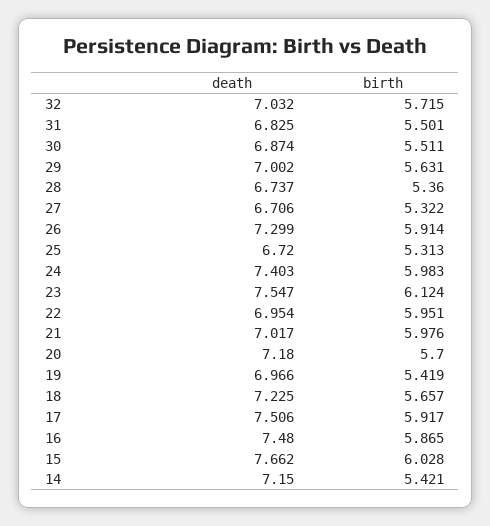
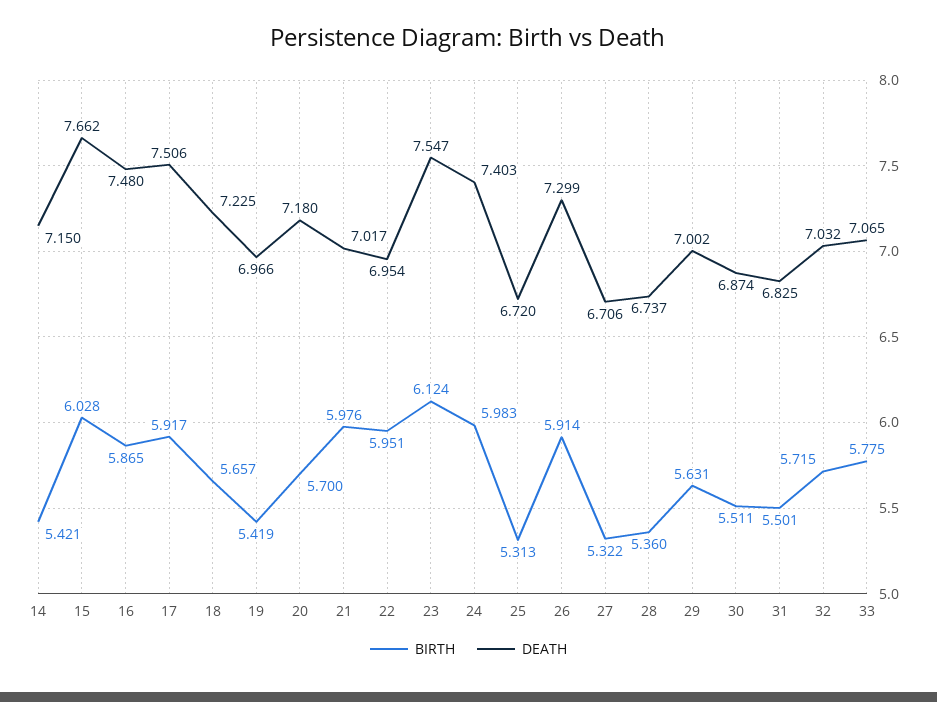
  {
    "death": {
      "32": 7.032,
      "31": 6.825,
      "30": 6.874,
      "29": 7.002,
      "28": 6.737,
      "27": 6.706,
      "26": 7.299,
      "25": 6.72,
      "24": 7.403,
      "23": 7.547,
      "22": 6.954,
      "21": 7.017,
      "20": 7.18,
      "19": 6.966,
      "18": 7.225,
      "17": 7.506,
      "16": 7.48,
      "15": 7.662,
-     "14": 7.15
+     "14": 7.15,
+     "33": 7.065
    },
    "birth": {
      "32": 5.715,
      "31": 5.501,
      "30": 5.511,
      "29": 5.631,
      "28": 5.36,
      "27": 5.322,
      "26": 5.914,
      "25": 5.313,
      "24": 5.983,
      "23": 6.124,
      "22": 5.951,
      "21": 5.976,
      "20": 5.7,
      "19": 5.419,
      "18": 5.657,
      "17": 5.917,
      "16": 5.865,
      "15": 6.028,
-     "14": 5.421
+     "14": 5.421,
+     "33": 5.775
    }
  }

